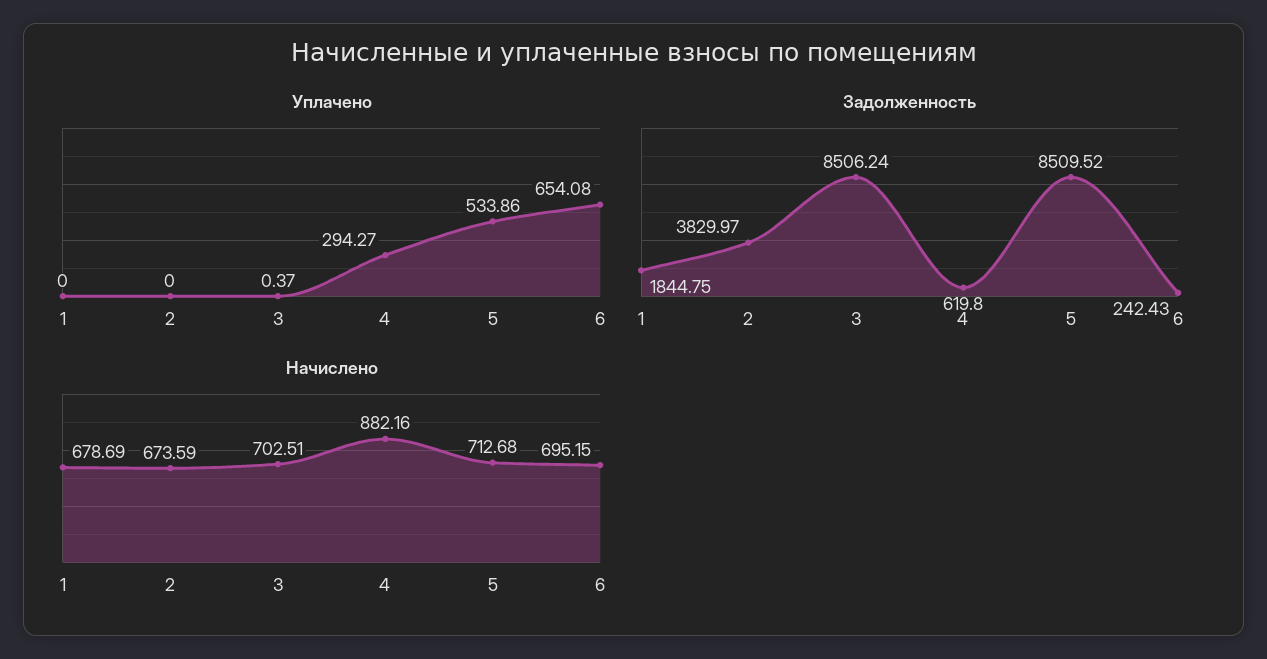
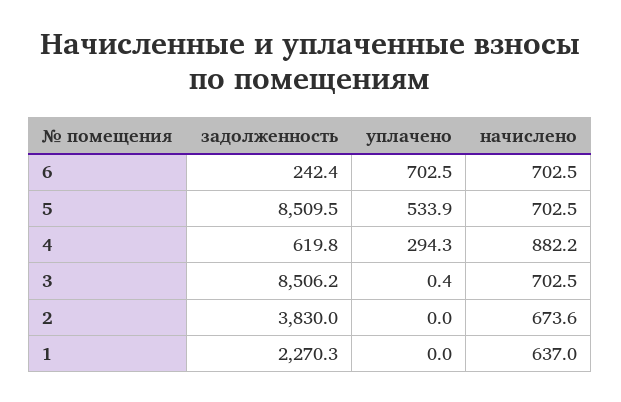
  {
    "Уплачено": {
      "1": 0,
      "2": 0,
      "3": 0.37,
      "4": 294.27,
      "5": 533.86,
-     "6": 654.08
+     "6": 702.5
    },
    "Задолженность": {
-     "1": 1844.75,
+     "1": 2270.3,
      "2": 3829.97,
      "3": 8506.24,
      "4": 619.8,
      "5": 8509.52,
      "6": 242.43
    },
    "Начислено": {
-     "1": 678.69,
+     "1": 637,
      "2": 673.59,
      "3": 702.51,
      "4": 882.16,
-     "5": 712.68,
+     "5": 702.5,
-     "6": 695.15
+     "6": 702.5
    }
  }

